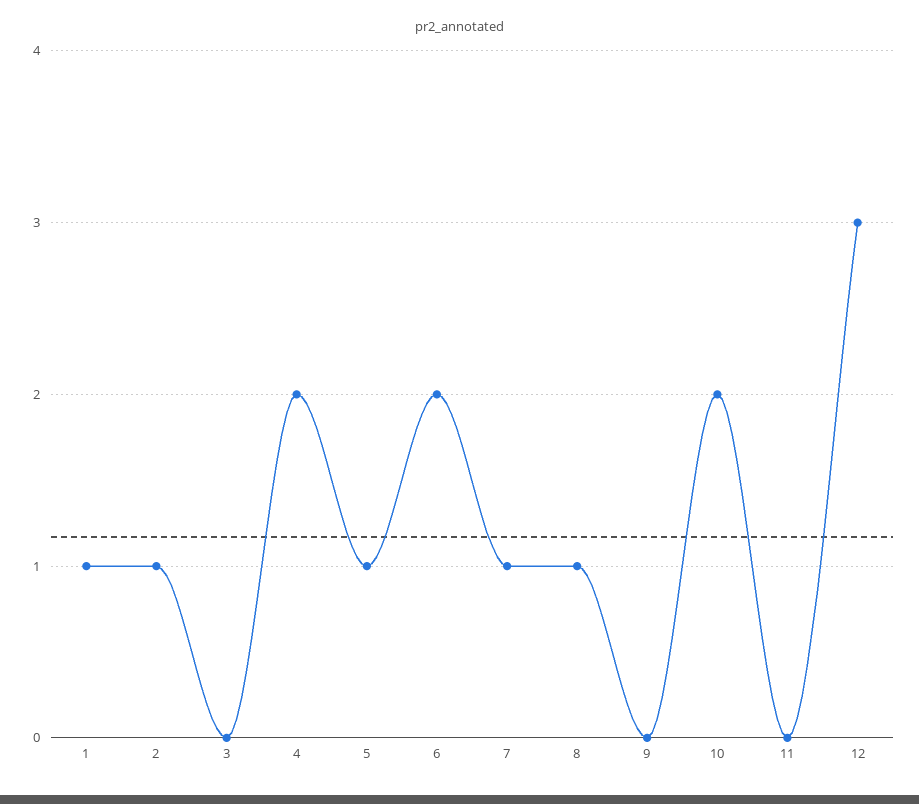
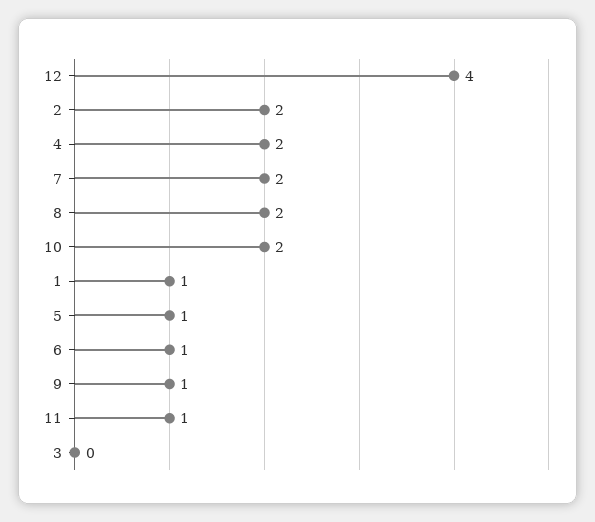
  {
    "1": 1,
-   "2": 1,
+   "2": 2,
    "3": 0,
    "4": 2,
    "5": 1,
-   "6": 2,
+   "6": 1,
-   "7": 1,
+   "7": 2,
-   "8": 1,
+   "8": 2,
-   "9": 0,
+   "9": 1,
    "10": 2,
-   "11": 0,
+   "11": 1,
-   "12": 3
+   "12": 4
  }

